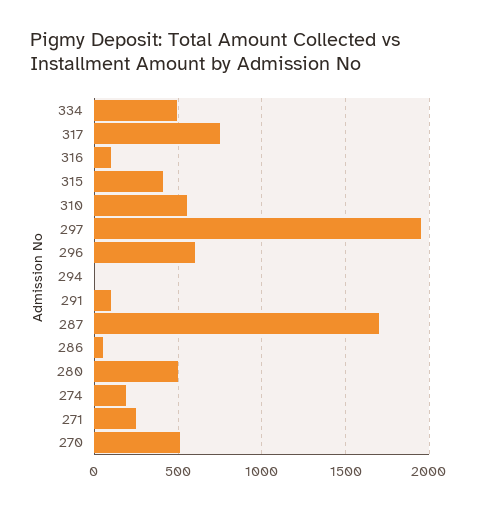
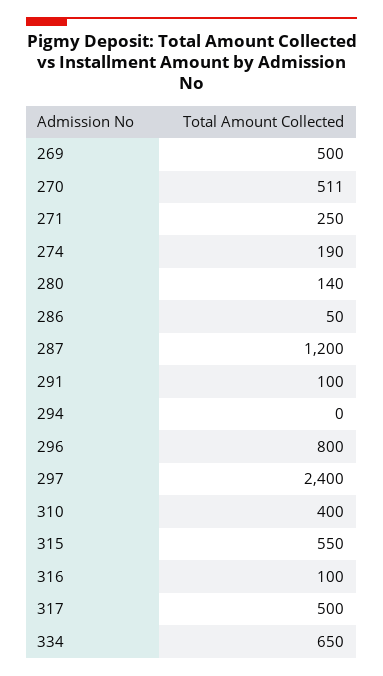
  {
-   "334": 500,
+   "334": 650,
-   "317": 750,
+   "317": 500,
    "316": 100,
-   "315": 400,
+   "315": 550,
-   "310": 550,
+   "310": 400,
-   "297": 1950,
+   "297": 2400,
-   "296": 600,
+   "296": 800,
    "294": 0,
    "291": 100,
-   "287": 1700,
+   "287": 1200,
    "286": 50,
-   "280": 500,
+   "280": 140,
    "274": 190,
    "271": 250,
-   "270": 511
+   "270": 511,
+   "269": 500
  }

